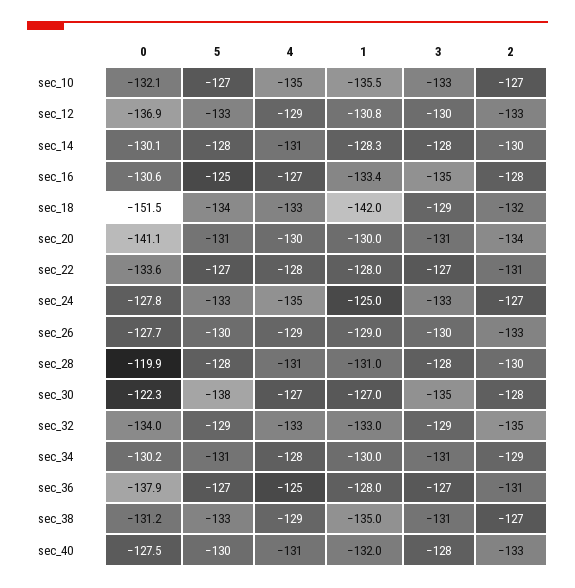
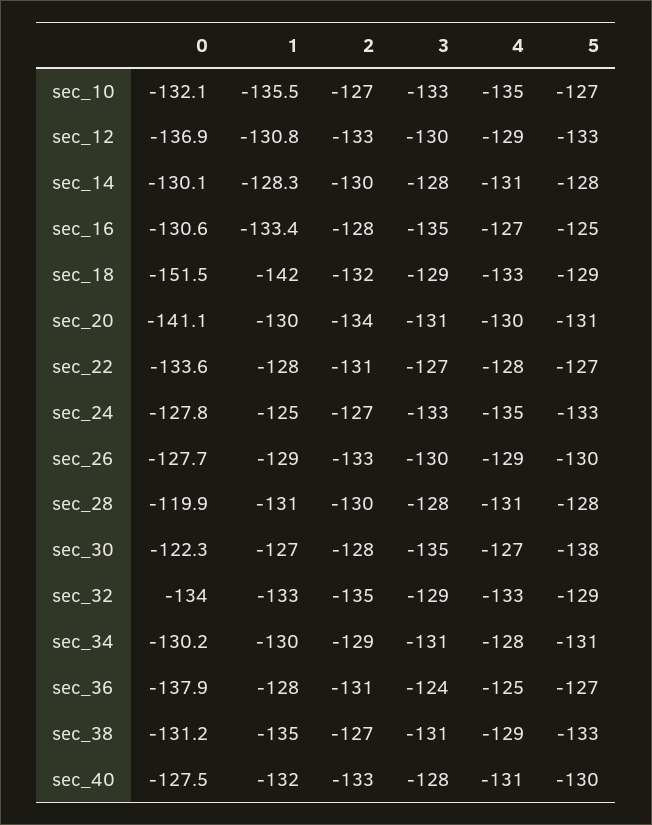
  {
    "0": {
      "sec_10": -132.1,
      "sec_12": -136.9,
      "sec_14": -130.1,
      "sec_16": -130.6,
      "sec_18": -151.5,
      "sec_20": -141.1,
      "sec_22": -133.6,
      "sec_24": -127.8,
      "sec_26": -127.7,
      "sec_28": -119.9,
      "sec_30": -122.3,
      "sec_32": -134,
      "sec_34": -130.2,
      "sec_36": -137.9,
      "sec_38": -131.2,
      "sec_40": -127.5
    },
    "5": {
      "sec_10": -127,
      "sec_12": -133,
      "sec_14": -128,
      "sec_16": -125,
-     "sec_18": -134,
+     "sec_18": -129,
      "sec_20": -131,
      "sec_22": -127,
      "sec_24": -133,
      "sec_26": -130,
      "sec_28": -128,
      "sec_30": -138,
      "sec_32": -129,
      "sec_34": -131,
      "sec_36": -127,
      "sec_38": -133,
      "sec_40": -130
    },
    "4": {
      "sec_10": -135,
      "sec_12": -129,
      "sec_14": -131,
      "sec_16": -127,
      "sec_18": -133,
      "sec_20": -130,
      "sec_22": -128,
      "sec_24": -135,
      "sec_26": -129,
      "sec_28": -131,
      "sec_30": -127,
      "sec_32": -133,
      "sec_34": -128,
      "sec_36": -125,
      "sec_38": -129,
      "sec_40": -131
    },
    "1": {
      "sec_10": -135.5,
      "sec_12": -130.8,
      "sec_14": -128.3,
      "sec_16": -133.4,
      "sec_18": -142,
      "sec_20": -130,
      "sec_22": -128,
      "sec_24": -125,
      "sec_26": -129,
      "sec_28": -131,
      "sec_30": -127,
      "sec_32": -133,
      "sec_34": -130,
      "sec_36": -128,
      "sec_38": -135,
      "sec_40": -132
    },
    "3": {
      "sec_10": -133,
      "sec_12": -130,
      "sec_14": -128,
      "sec_16": -135,
      "sec_18": -129,
      "sec_20": -131,
      "sec_22": -127,
      "sec_24": -133,
      "sec_26": -130,
      "sec_28": -128,
      "sec_30": -135,
      "sec_32": -129,
      "sec_34": -131,
-     "sec_36": -127,
+     "sec_36": -124,
      "sec_38": -131,
      "sec_40": -128
    },
    "2": {
      "sec_10": -127,
      "sec_12": -133,
      "sec_14": -130,
      "sec_16": -128,
      "sec_18": -132,
      "sec_20": -134,
      "sec_22": -131,
      "sec_24": -127,
      "sec_26": -133,
      "sec_28": -130,
      "sec_30": -128,
      "sec_32": -135,
      "sec_34": -129,
      "sec_36": -131,
      "sec_38": -127,
      "sec_40": -133
    }
  }

